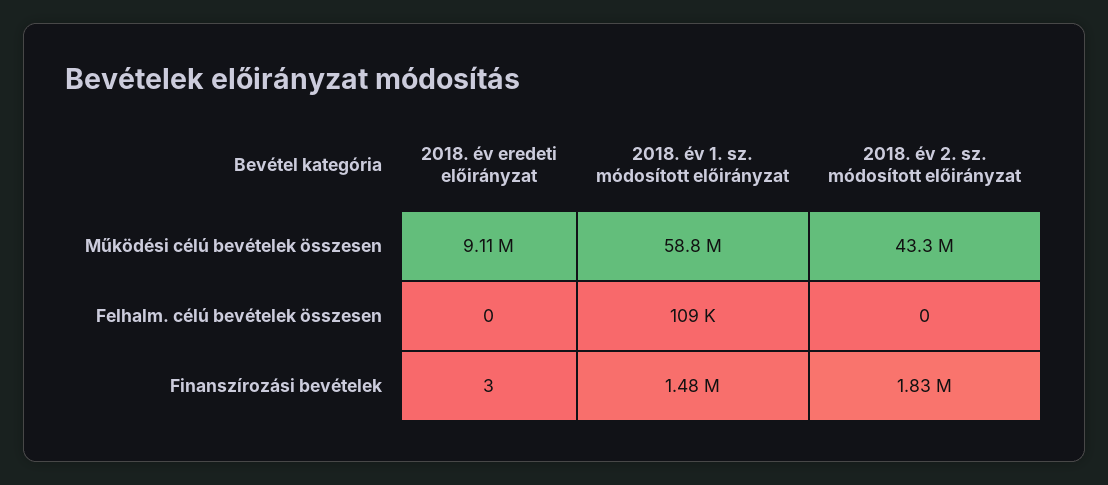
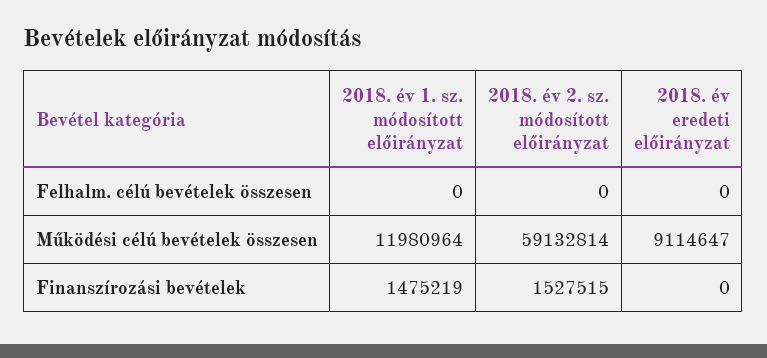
  {
    "2018. év eredeti előirányzat": {
      "Működési célú bevételek összesen": 9114647,
      "Felhalm. célú bevételek összesen": 0,
-     "Finanszírozási bevételek": 3
+     "Finanszírozási bevételek": 0
    },
    "2018. év 1. sz. módosított előirányzat": {
-     "Működési célú bevételek összesen": 58800000,
+     "Működési célú bevételek összesen": 11980964,
-     "Felhalm. célú bevételek összesen": 109000,
+     "Felhalm. célú bevételek összesen": 0,
      "Finanszírozási bevételek": 1475219
    },
    "2018. év 2. sz. módosított előirányzat": {
-     "Működési célú bevételek összesen": 43300000,
+     "Működési célú bevételek összesen": 59132814,
      "Felhalm. célú bevételek összesen": 0,
-     "Finanszírozási bevételek": 1830000
+     "Finanszírozási bevételek": 1527515
    }
  }

